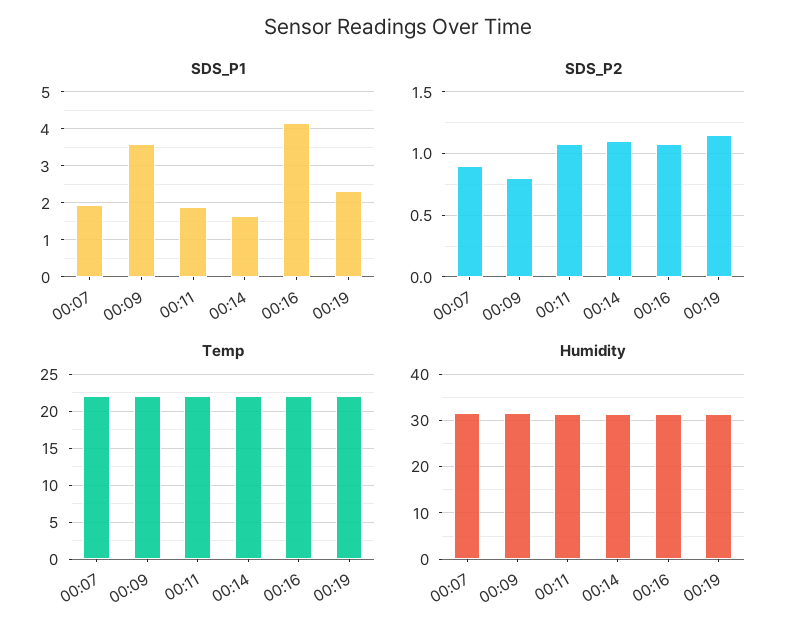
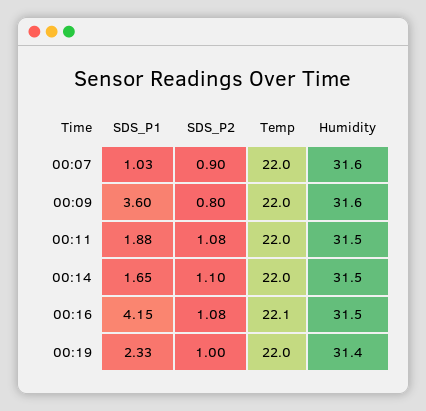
  {
    "SDS_P1": {
-     "00:07": 2,
+     "00:07": 1.03,
      "00:09": 3.6,
      "00:11": 1.88,
      "00:14": 1.65,
      "00:16": 4.15,
      "00:19": 2.33
    },
    "SDS_P2": {
      "00:07": 0.9,
      "00:09": 0.8,
      "00:11": 1.08,
      "00:14": 1.1,
      "00:16": 1.08,
-     "00:19": 1.15
+     "00:19": 1
    },
    "Temp": {
      "00:07": 22,
      "00:09": 22,
      "00:11": 22,
      "00:14": 22,
      "00:16": 22.1,
      "00:19": 22
    },
    "Humidity": {
      "00:07": 31.6,
      "00:09": 31.6,
      "00:11": 31.5,
      "00:14": 31.5,
      "00:16": 31.5,
      "00:19": 31.4
    }
  }

